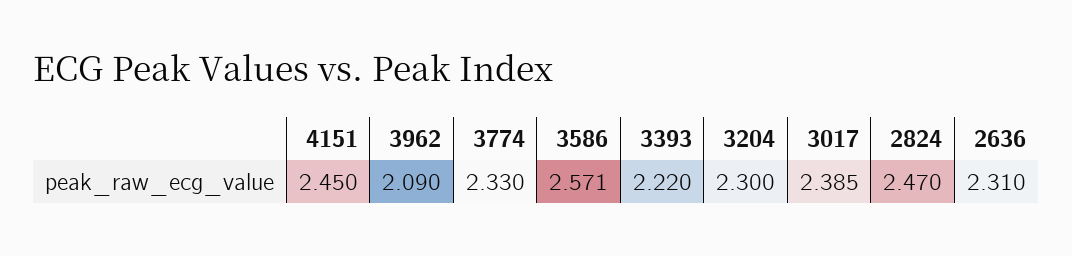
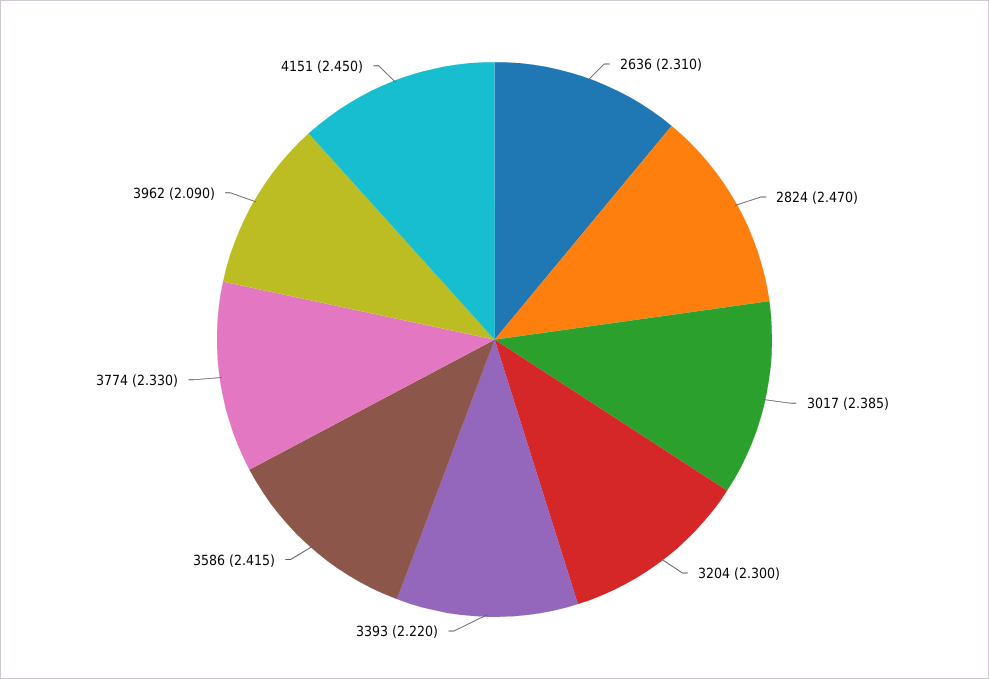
  {
    "4151": 2.45,
    "3962": 2.09,
    "3774": 2.33,
-   "3586": 2.571,
+   "3586": 2.415,
    "3393": 2.22,
    "3204": 2.3,
    "3017": 2.385,
    "2824": 2.47,
    "2636": 2.31
  }

